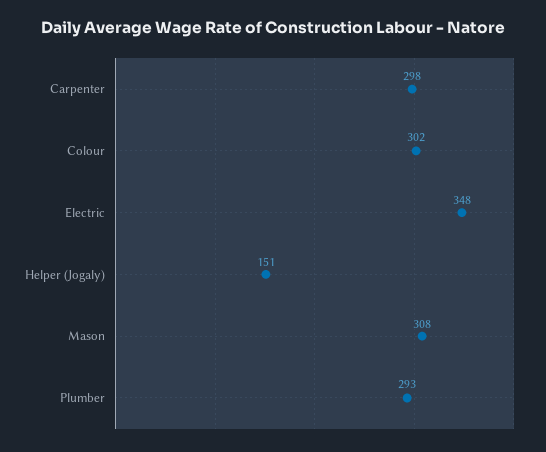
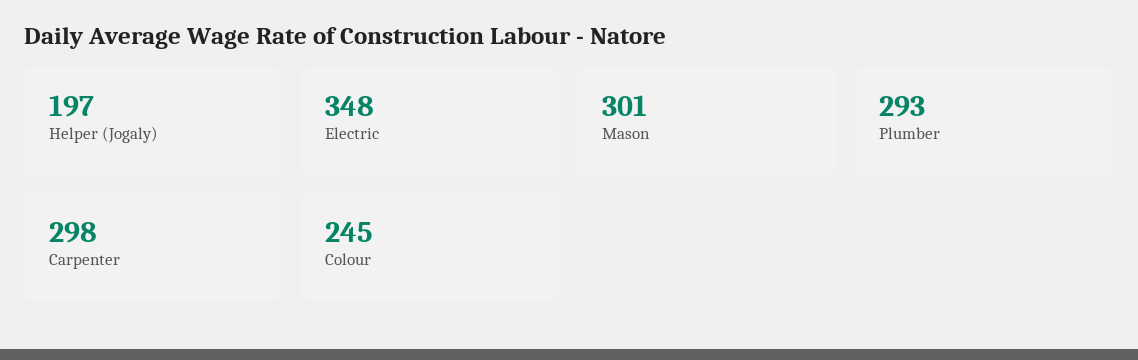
  {
    "Carpenter": 298,
-   "Colour": 302,
+   "Colour": 245,
    "Electric": 348,
-   "Helper (Jogaly)": 151,
+   "Helper (Jogaly)": 197,
-   "Mason": 308,
+   "Mason": 301,
    "Plumber": 293
  }

